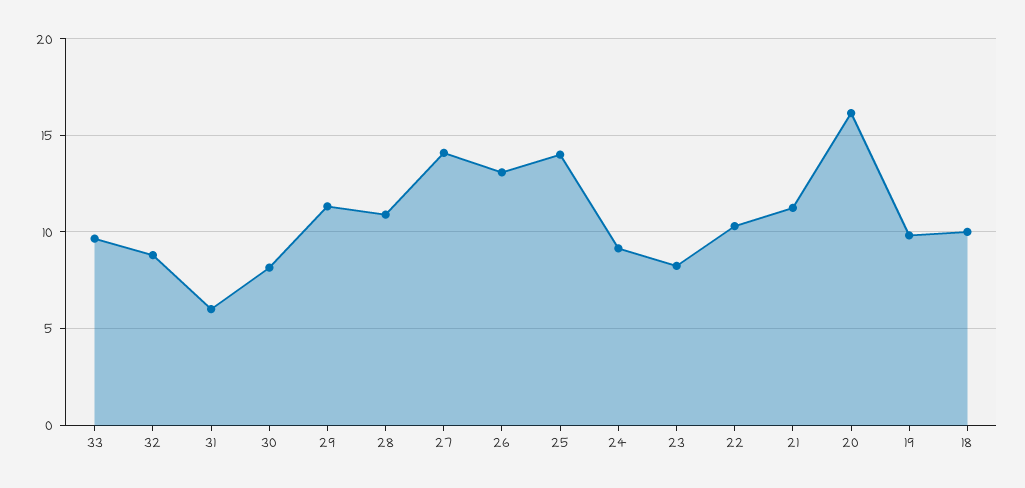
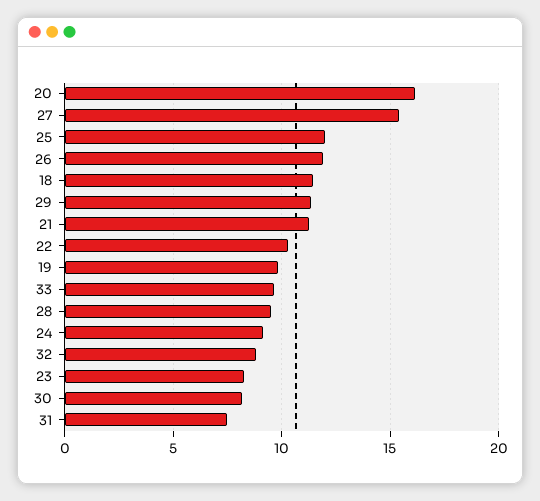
  {
    "33": 9.5,
    "32": 9,
-   "31": 6,
+   "31": 7.5,
    "30": 8,
    "29": 11.5,
-   "28": 11,
+   "28": 9.5,
-   "27": 14,
+   "27": 15.5,
-   "26": 13,
+   "26": 12,
-   "25": 14,
+   "25": 12,
    "24": 9,
    "23": 8.5,
    "22": 10.5,
    "21": 11.5,
    "20": 16,
    "19": 10,
-   "18": 10
+   "18": 11.5
  }

